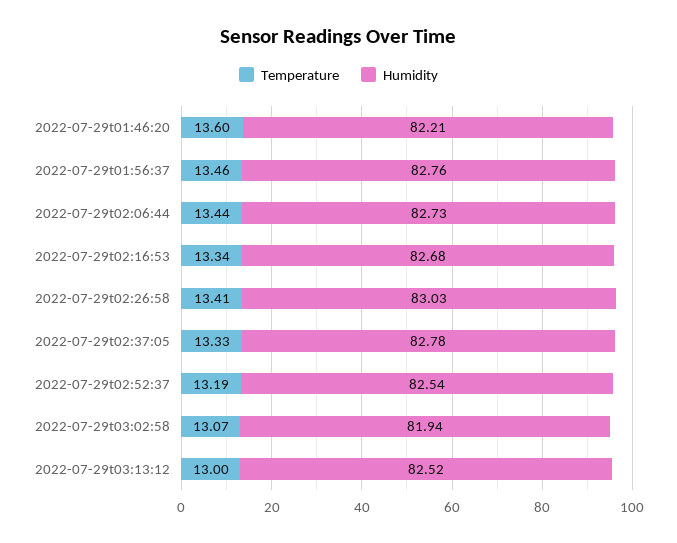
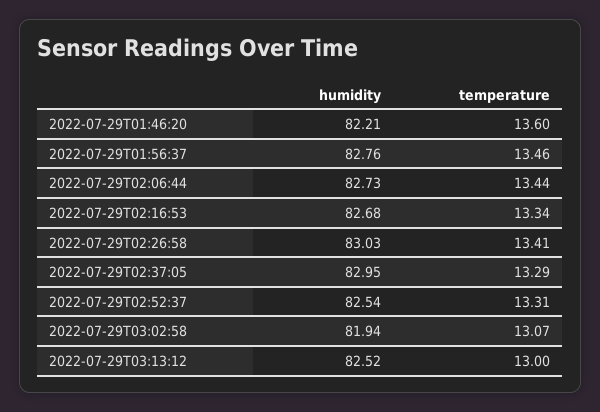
  {
    "Temperature": {
      "2022-07-29t01:46:20": 13.6,
      "2022-07-29t01:56:37": 13.46,
      "2022-07-29t02:06:44": 13.44,
      "2022-07-29t02:16:53": 13.34,
      "2022-07-29t02:26:58": 13.41,
-     "2022-07-29t02:37:05": 13.33,
+     "2022-07-29t02:37:05": 13.29,
-     "2022-07-29t02:52:37": 13.19,
+     "2022-07-29t02:52:37": 13.31,
      "2022-07-29t03:02:58": 13.07,
      "2022-07-29t03:13:12": 13
    },
    "Humidity": {
      "2022-07-29t01:46:20": 82.21,
      "2022-07-29t01:56:37": 82.76,
      "2022-07-29t02:06:44": 82.73,
      "2022-07-29t02:16:53": 82.68,
      "2022-07-29t02:26:58": 83.03,
-     "2022-07-29t02:37:05": 82.78,
+     "2022-07-29t02:37:05": 82.95,
      "2022-07-29t02:52:37": 82.54,
      "2022-07-29t03:02:58": 81.94,
      "2022-07-29t03:13:12": 82.52
    }
  }

